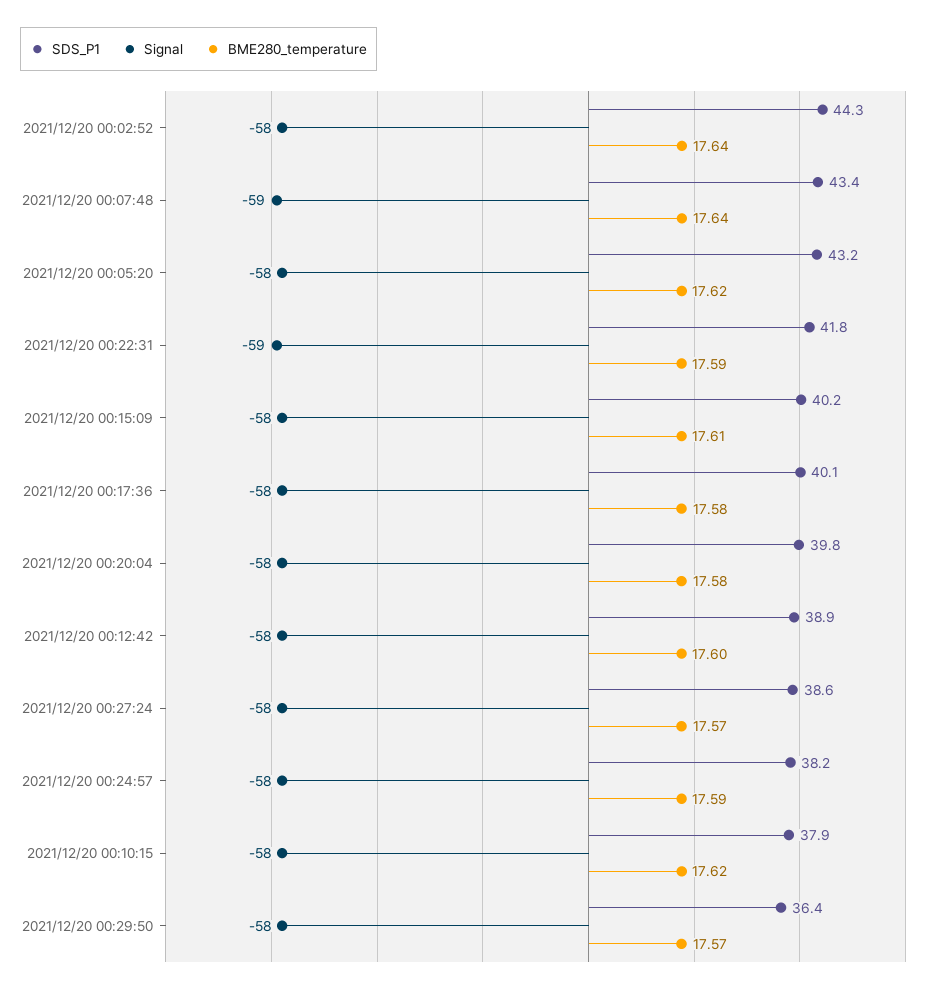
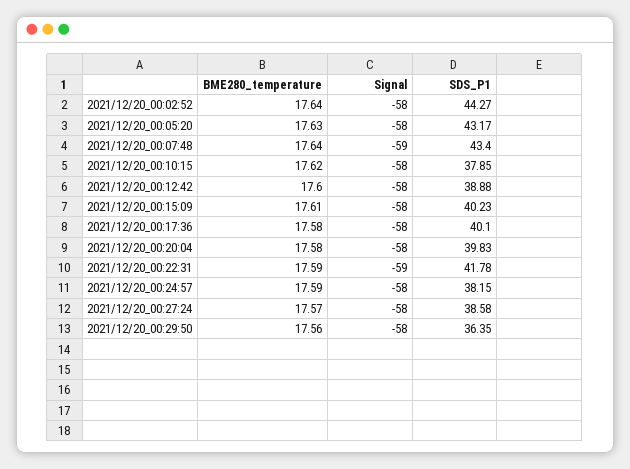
  {
    "SDS_P1": {
      "2021/12/20 00:02:52": 44.27,
      "2021/12/20 00:07:48": 43.4,
      "2021/12/20 00:05:20": 43.17,
      "2021/12/20 00:22:31": 41.78,
      "2021/12/20 00:15:09": 40.23,
      "2021/12/20 00:17:36": 40.1,
      "2021/12/20 00:20:04": 39.83,
      "2021/12/20 00:12:42": 38.88,
      "2021/12/20 00:27:24": 38.58,
      "2021/12/20 00:24:57": 38.15,
      "2021/12/20 00:10:15": 37.85,
      "2021/12/20 00:29:50": 36.35
    },
    "Signal": {
      "2021/12/20 00:02:52": -58,
      "2021/12/20 00:07:48": -59,
      "2021/12/20 00:05:20": -58,
      "2021/12/20 00:22:31": -59,
      "2021/12/20 00:15:09": -58,
      "2021/12/20 00:17:36": -58,
      "2021/12/20 00:20:04": -58,
      "2021/12/20 00:12:42": -58,
      "2021/12/20 00:27:24": -58,
      "2021/12/20 00:24:57": -58,
      "2021/12/20 00:10:15": -58,
      "2021/12/20 00:29:50": -58
    },
    "BME280_temperature": {
      "2021/12/20 00:02:52": 17.64,
      "2021/12/20 00:07:48": 17.64,
-     "2021/12/20 00:05:20": 17.62,
+     "2021/12/20 00:05:20": 17.63,
      "2021/12/20 00:22:31": 17.59,
      "2021/12/20 00:15:09": 17.61,
      "2021/12/20 00:17:36": 17.58,
      "2021/12/20 00:20:04": 17.58,
      "2021/12/20 00:12:42": 17.6,
      "2021/12/20 00:27:24": 17.57,
      "2021/12/20 00:24:57": 17.59,
      "2021/12/20 00:10:15": 17.62,
-     "2021/12/20 00:29:50": 17.57
+     "2021/12/20 00:29:50": 17.56
    }
  }

